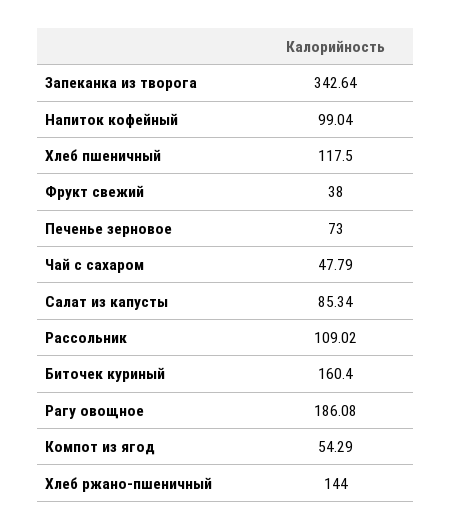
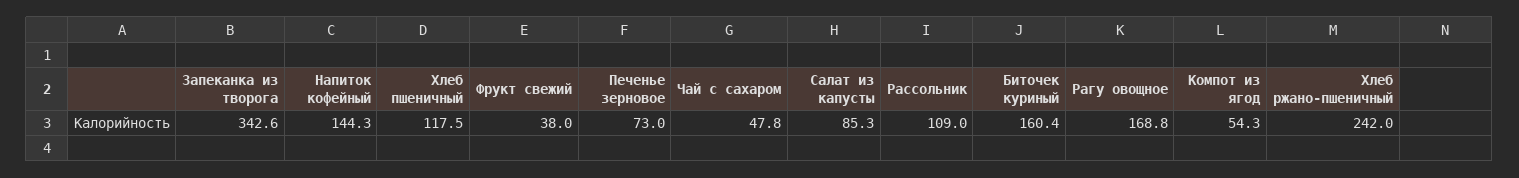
  {
    "Запеканка из творога": 342.64,
-   "Напиток кофейный": 99.04,
+   "Напиток кофейный": 144.3,
    "Хлеб пшеничный": 117.5,
    "Фрукт свежий": 38,
    "Печенье зерновое": 73,
    "Чай с сахаром": 47.79,
    "Салат из капусты": 85.34,
    "Рассольник": 109.02,
    "Биточек куриный": 160.4,
-   "Рагу овощное": 186.08,
+   "Рагу овощное": 168.8,
    "Компот из ягод": 54.29,
-   "Хлеб ржано-пшеничный": 144
+   "Хлеб ржано-пшеничный": 242
  }

